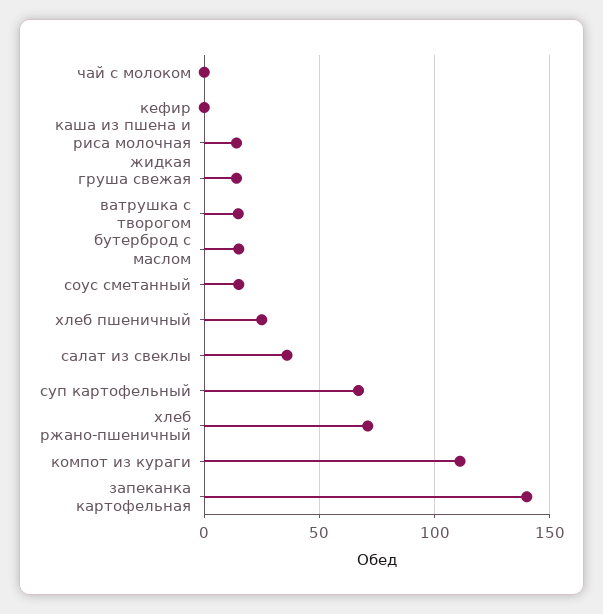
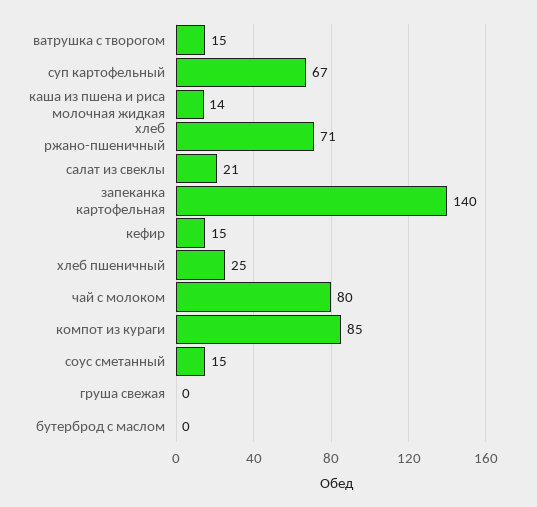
  {
-   "чай с молоком": 0,
+   "чай с молоком": 80,
-   "кефир": 0,
+   "кефир": 15,
    "каша из пшена и риса молочная жидкая": 14,
-   "груша свежая": 15,
+   "груша свежая": 0,
    "ватрушка с творогом": 15,
-   "бутерброд с маслом": 15,
+   "бутерброд с маслом": 0,
    "соус сметанный": 15,
    "хлеб пшеничный": 25,
-   "салат из свеклы": 35,
+   "салат из свеклы": 21,
    "суп картофельный": 67,
    "хлеб ржано-пшеничный": 71,
-   "компот из кураги": 110,
+   "компот из кураги": 85,
    "запеканка картофельная": 140
  }

